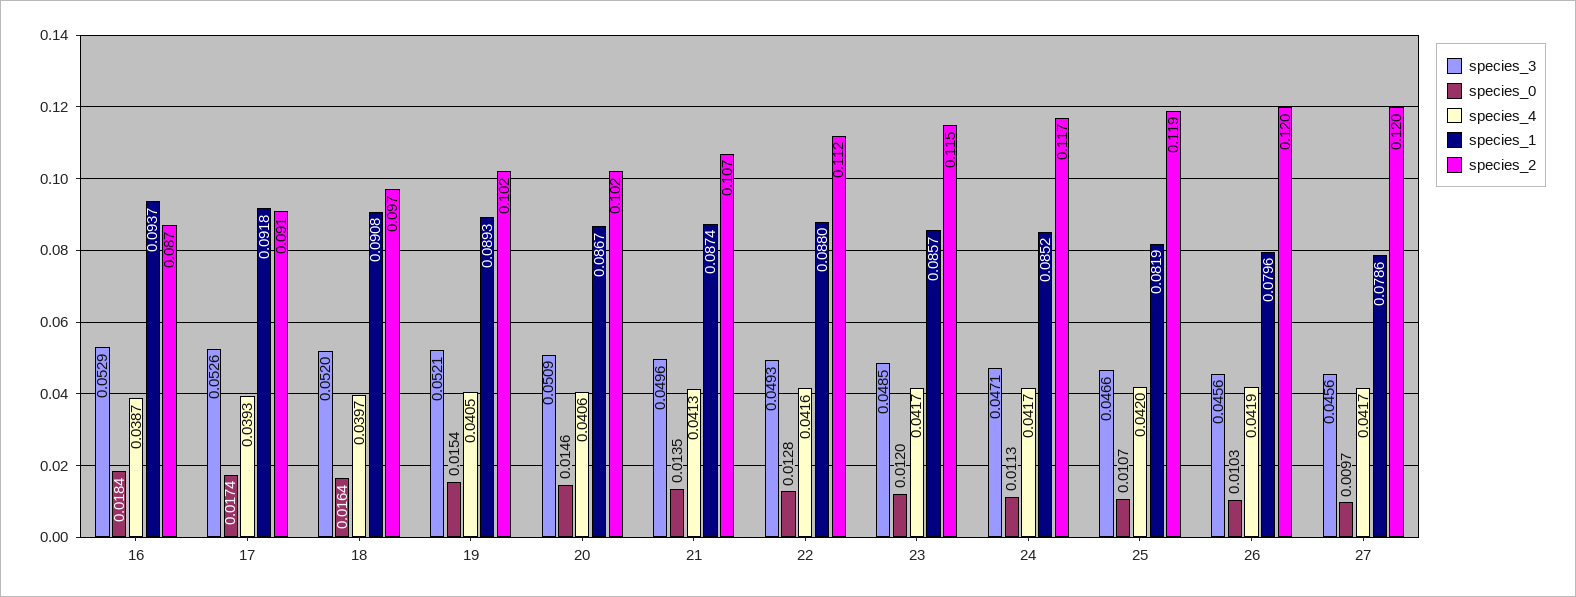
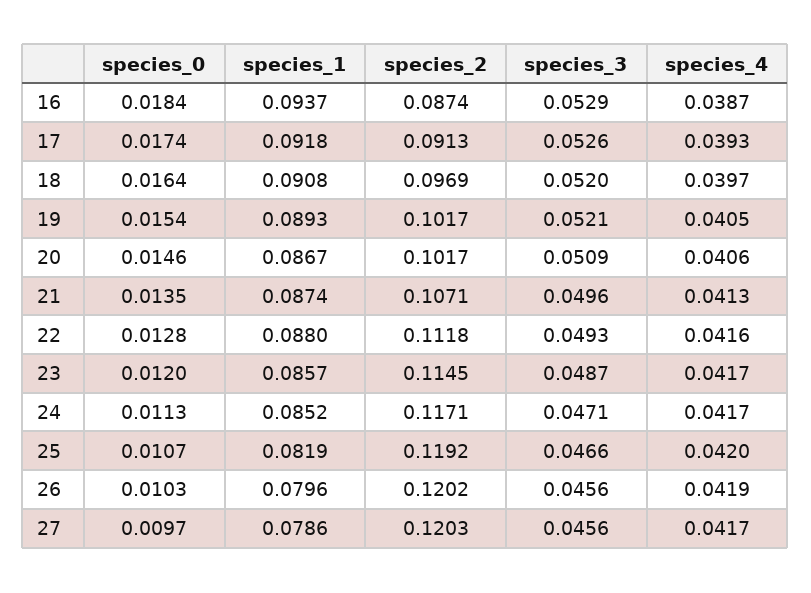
  {
    "species_3": {
      "16": 0.0529,
      "17": 0.0526,
      "18": 0.052,
      "19": 0.0521,
      "20": 0.0509,
      "21": 0.0496,
      "22": 0.0493,
-     "23": 0.0485,
+     "23": 0.0487,
      "24": 0.0471,
      "25": 0.0466,
      "26": 0.0456,
      "27": 0.0456
    },
    "species_0": {
      "16": 0.0184,
      "17": 0.0174,
      "18": 0.0164,
      "19": 0.0154,
      "20": 0.0146,
      "21": 0.0135,
      "22": 0.0128,
      "23": 0.012,
      "24": 0.0113,
      "25": 0.0107,
      "26": 0.0103,
      "27": 0.0097
    },
    "species_4": {
      "16": 0.0387,
      "17": 0.0393,
      "18": 0.0397,
      "19": 0.0405,
      "20": 0.0406,
      "21": 0.0413,
      "22": 0.0416,
      "23": 0.0417,
      "24": 0.0417,
      "25": 0.042,
      "26": 0.0419,
      "27": 0.0417
    },
    "species_1": {
      "16": 0.0937,
      "17": 0.0918,
      "18": 0.0908,
      "19": 0.0893,
      "20": 0.0867,
      "21": 0.0874,
      "22": 0.088,
      "23": 0.0857,
      "24": 0.0852,
      "25": 0.0819,
      "26": 0.0796,
      "27": 0.0786
    },
    "species_2": {
      "16": 0.0874,
      "17": 0.0913,
      "18": 0.0969,
      "19": 0.1017,
      "20": 0.1017,
      "21": 0.1071,
      "22": 0.1118,
      "23": 0.1145,
      "24": 0.1171,
      "25": 0.1192,
      "26": 0.1202,
      "27": 0.1203
    }
  }

